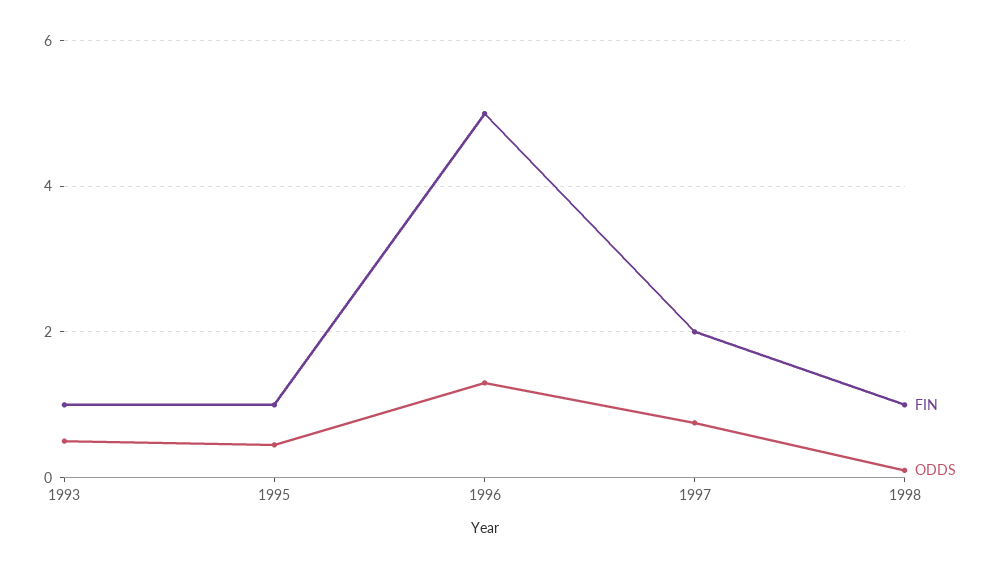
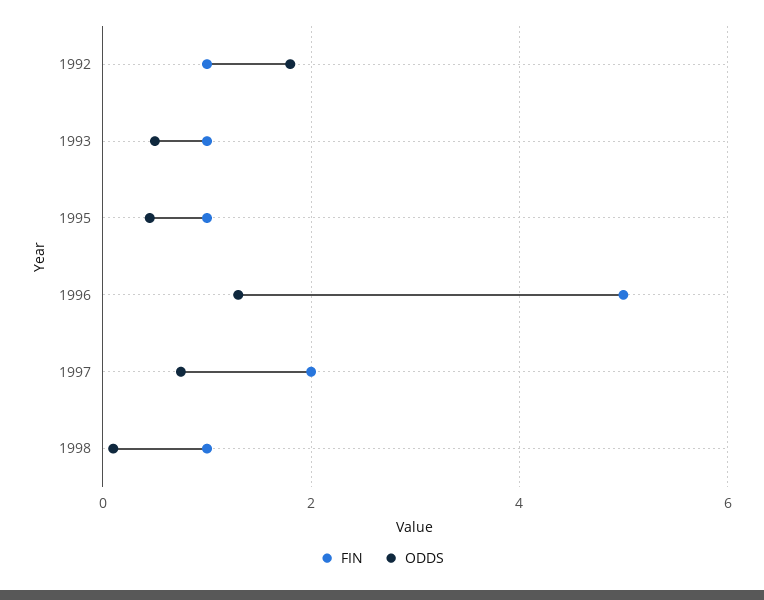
  {
    "FIN": {
      "1993": 1,
      "1995": 1,
      "1996": 5,
      "1997": 2,
-     "1998": 1
+     "1998": 1,
+     "1992": 1
    },
    "ODDS": {
      "1993": 0.6,
      "1995": 0.4,
      "1996": 1.4,
      "1997": 0.8,
-     "1998": 0.2
+     "1998": 0.2,
+     "1992": 1.8
    }
  }

